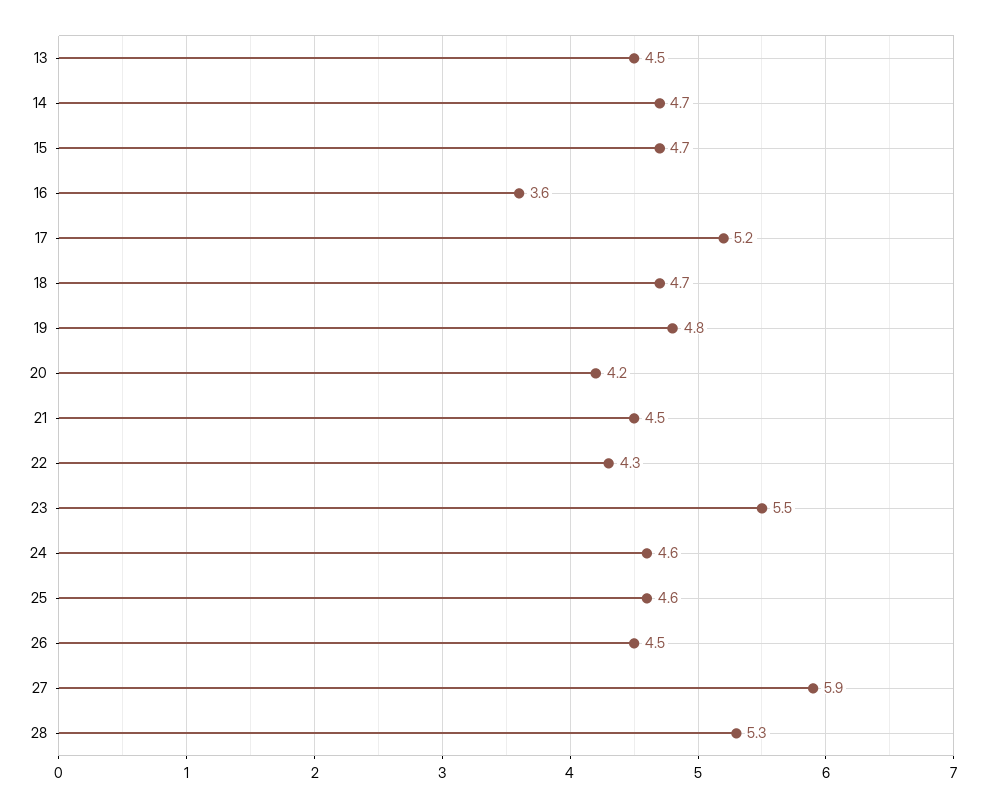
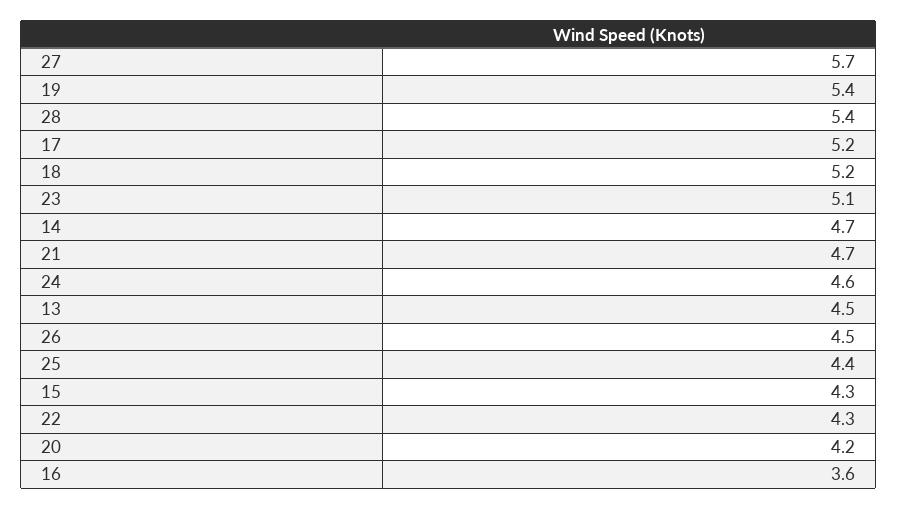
  {
    "13": 4.5,
    "14": 4.7,
-   "15": 4.7,
+   "15": 4.3,
    "16": 3.6,
    "17": 5.2,
-   "18": 4.7,
+   "18": 5.2,
-   "19": 4.8,
+   "19": 5.4,
    "20": 4.2,
-   "21": 4.5,
+   "21": 4.7,
    "22": 4.3,
-   "23": 5.5,
+   "23": 5.1,
    "24": 4.6,
-   "25": 4.6,
+   "25": 4.4,
    "26": 4.5,
-   "27": 5.9,
+   "27": 5.7,
-   "28": 5.3
+   "28": 5.4
  }

